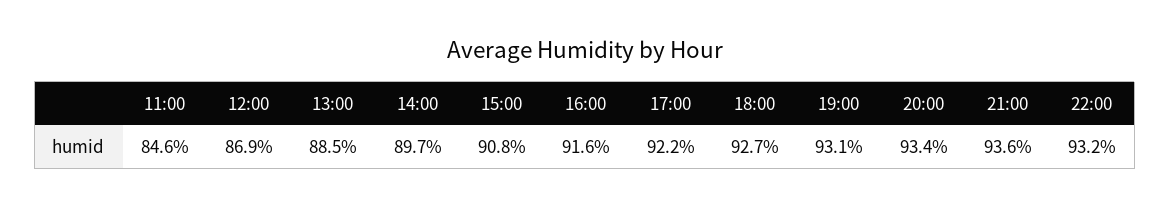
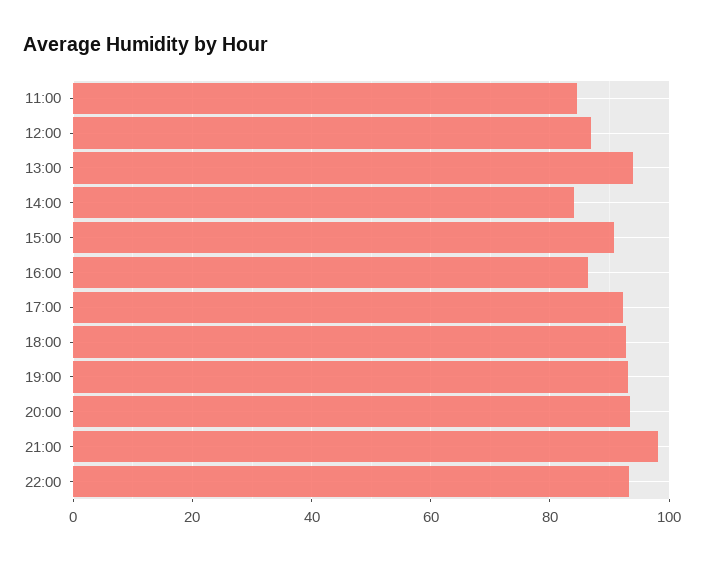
  {
    "11:00": 84.6,
    "12:00": 86.9,
-   "13:00": 88.5,
+   "13:00": 94,
-   "14:00": 89.7,
+   "14:00": 84,
    "15:00": 90.8,
-   "16:00": 91.6,
+   "16:00": 86,
    "17:00": 92.2,
    "18:00": 92.7,
    "19:00": 93.1,
    "20:00": 93.4,
-   "21:00": 93.6,
+   "21:00": 98,
    "22:00": 93.2
  }

